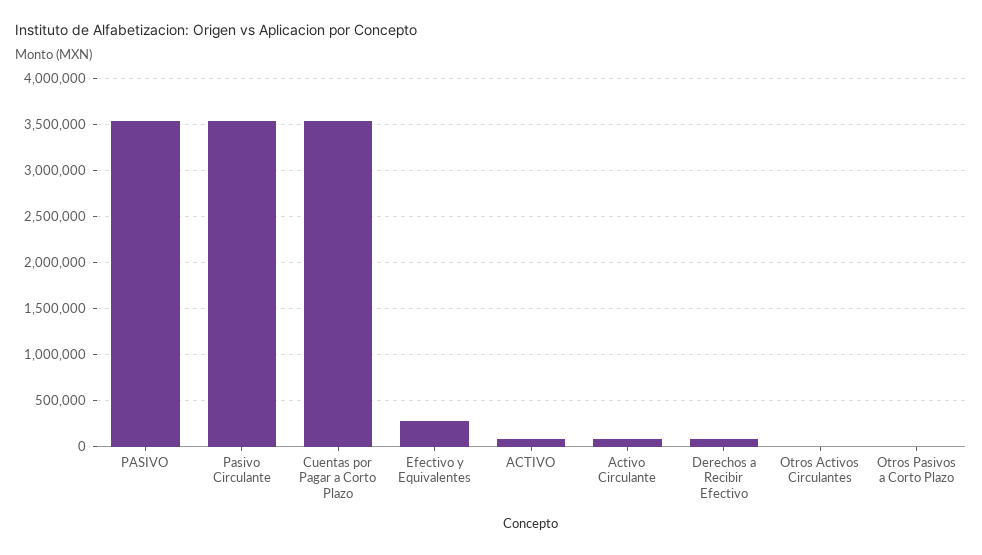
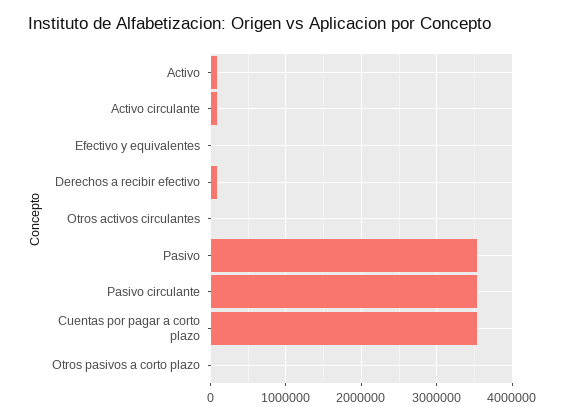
  {
    "PASIVO": 3500000,
    "Pasivo Circulante": 3500000,
    "Cuentas por Pagar a Corto Plazo": 3500000,
-   "Efectivo y Equivalentes": 300000,
+   "Efectivo y Equivalentes": 0,
    "ACTIVO": 100000,
    "Activo Circulante": 100000,
    "Derechos a Recibir Efectivo": 100000,
    "Otros Activos Circulantes": 0,
    "Otros Pasivos a Corto Plazo": 0
  }

